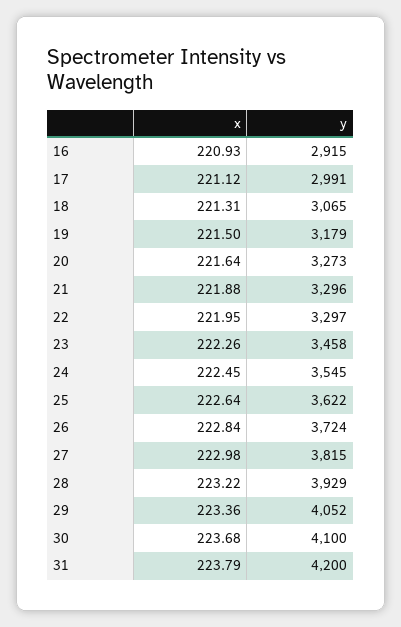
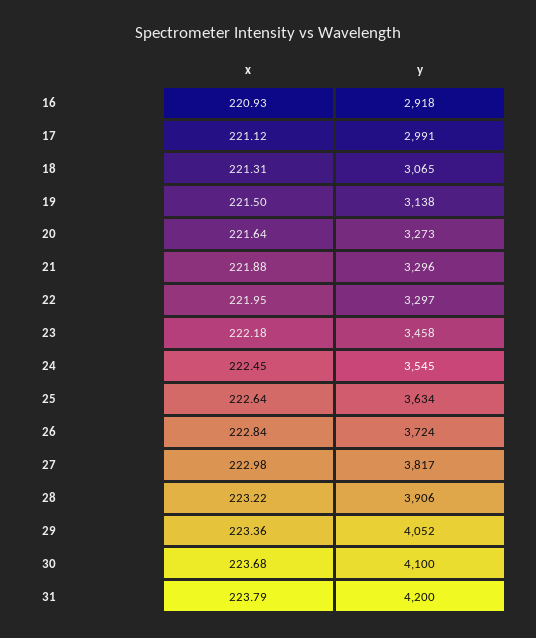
  {
    "x": {
      "16": 220.93,
      "17": 221.12,
      "18": 221.31,
      "19": 221.5,
      "20": 221.64,
      "21": 221.88,
      "22": 221.95,
-     "23": 222.26,
+     "23": 222.18,
      "24": 222.45,
      "25": 222.64,
      "26": 222.84,
      "27": 222.98,
      "28": 223.22,
      "29": 223.36,
      "30": 223.68,
      "31": 223.79
    },
    "y": {
-     "16": 2915,
+     "16": 2918,
      "17": 2991,
      "18": 3065,
-     "19": 3179,
+     "19": 3138,
      "20": 3273,
      "21": 3296,
      "22": 3297,
      "23": 3458,
      "24": 3545,
-     "25": 3622,
+     "25": 3634,
      "26": 3724,
-     "27": 3815,
+     "27": 3817,
-     "28": 3929,
+     "28": 3906,
      "29": 4052,
      "30": 4100,
      "31": 4200
    }
  }

